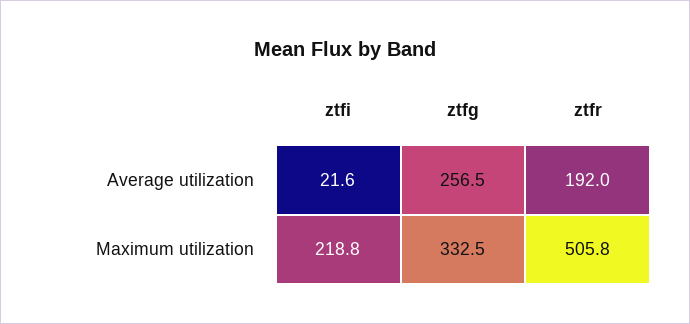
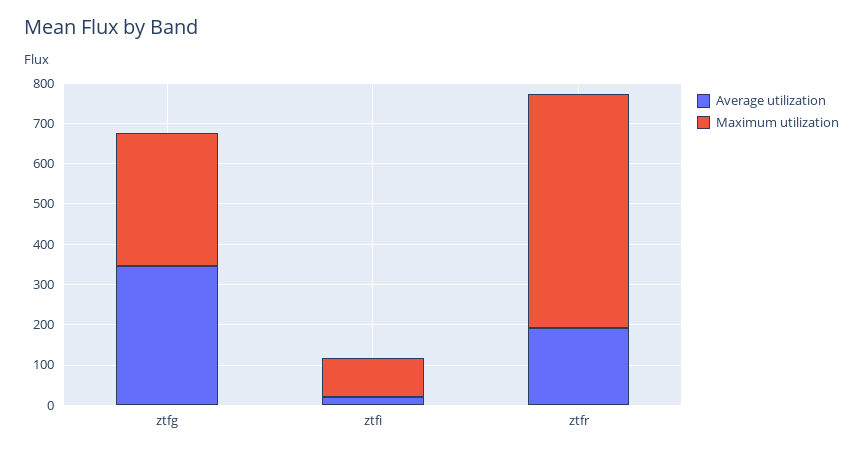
  {
    "Average utilization": {
      "ztfi": 21.6,
-     "ztfg": 256.5,
+     "ztfg": 340,
      "ztfr": 192
    },
    "Maximum utilization": {
-     "ztfi": 218.8,
+     "ztfi": 100,
      "ztfg": 332.5,
-     "ztfr": 505.8
+     "ztfr": 580
    }
  }

